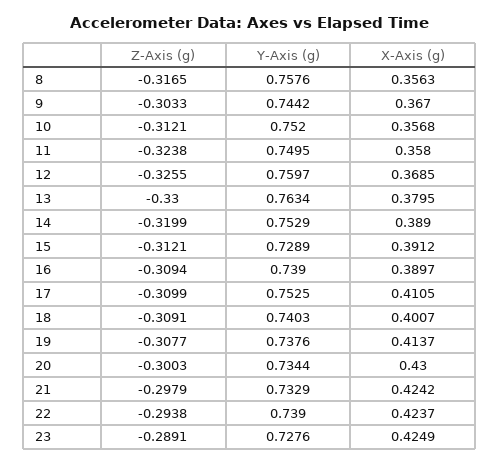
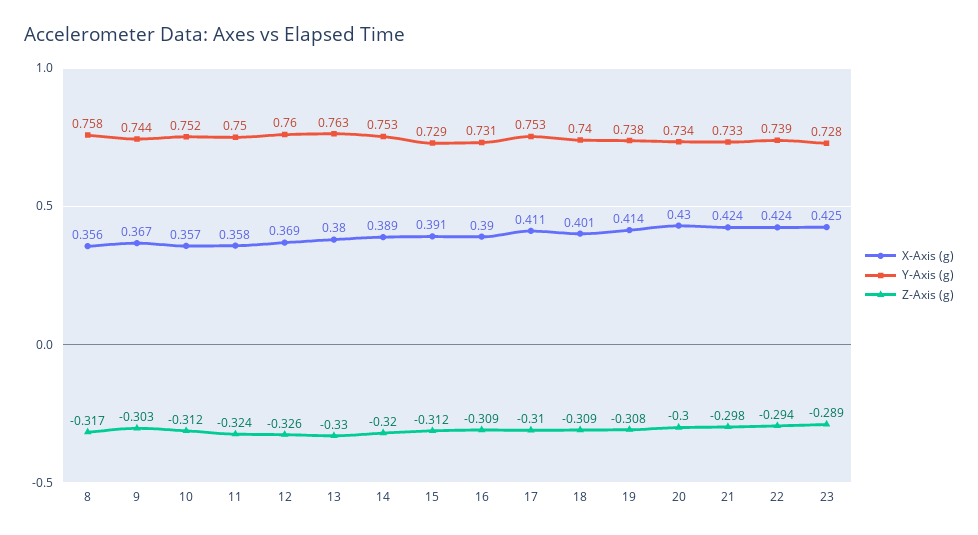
  {
    "Z-Axis (g)": {
      "8": -0.3165,
      "9": -0.3033,
      "10": -0.3121,
      "11": -0.3238,
      "12": -0.3255,
      "13": -0.33,
      "14": -0.3199,
      "15": -0.3121,
      "16": -0.3094,
      "17": -0.3099,
      "18": -0.3091,
      "19": -0.3077,
      "20": -0.3003,
      "21": -0.2979,
      "22": -0.2938,
      "23": -0.2891
    },
    "Y-Axis (g)": {
      "8": 0.7576,
      "9": 0.7442,
      "10": 0.752,
      "11": 0.7495,
      "12": 0.7597,
      "13": 0.7634,
      "14": 0.7529,
      "15": 0.7289,
-     "16": 0.739,
+     "16": 0.731,
      "17": 0.7525,
      "18": 0.7403,
      "19": 0.7376,
      "20": 0.7344,
      "21": 0.7329,
      "22": 0.739,
      "23": 0.7276
    },
    "X-Axis (g)": {
      "8": 0.3563,
      "9": 0.367,
      "10": 0.3568,
      "11": 0.358,
      "12": 0.3685,
      "13": 0.3795,
      "14": 0.389,
      "15": 0.3912,
      "16": 0.3897,
      "17": 0.4105,
      "18": 0.4007,
      "19": 0.4137,
      "20": 0.43,
      "21": 0.4242,
      "22": 0.4237,
      "23": 0.4249
    }
  }

